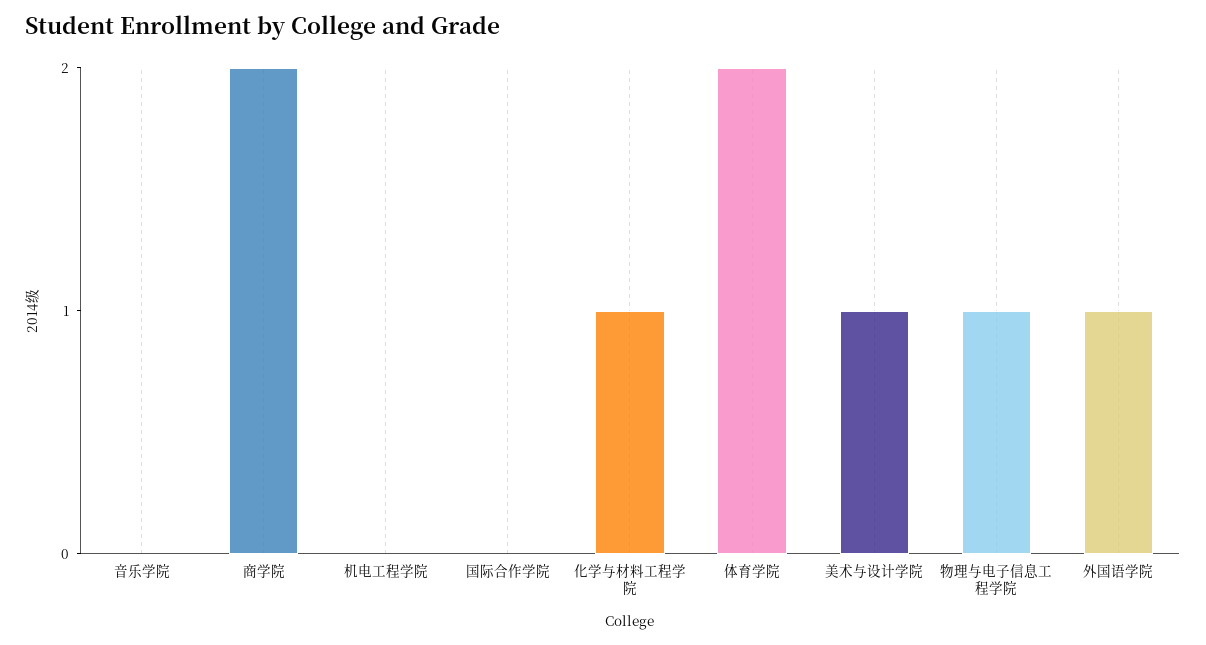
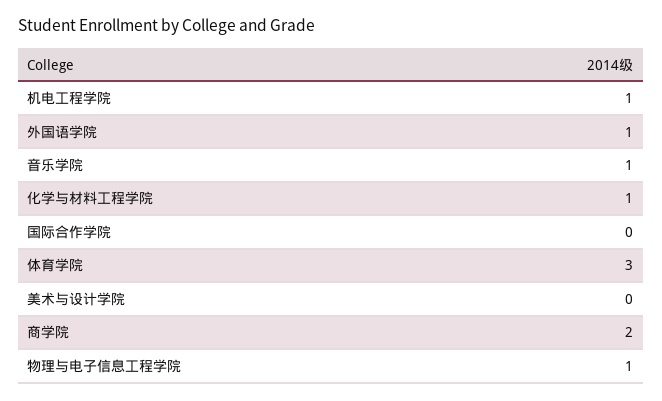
  {
-   "音乐学院": 0,
+   "音乐学院": 1,
    "商学院": 2,
-   "机电工程学院": 0,
+   "机电工程学院": 1,
    "国际合作学院": 0,
    "化学与材料工程学院": 1,
-   "体育学院": 2,
+   "体育学院": 3,
-   "美术与设计学院": 1,
+   "美术与设计学院": 0,
    "物理与电子信息工程学院": 1,
    "外国语学院": 1
  }

